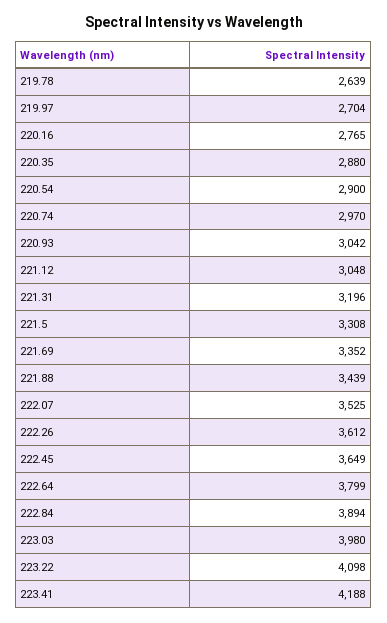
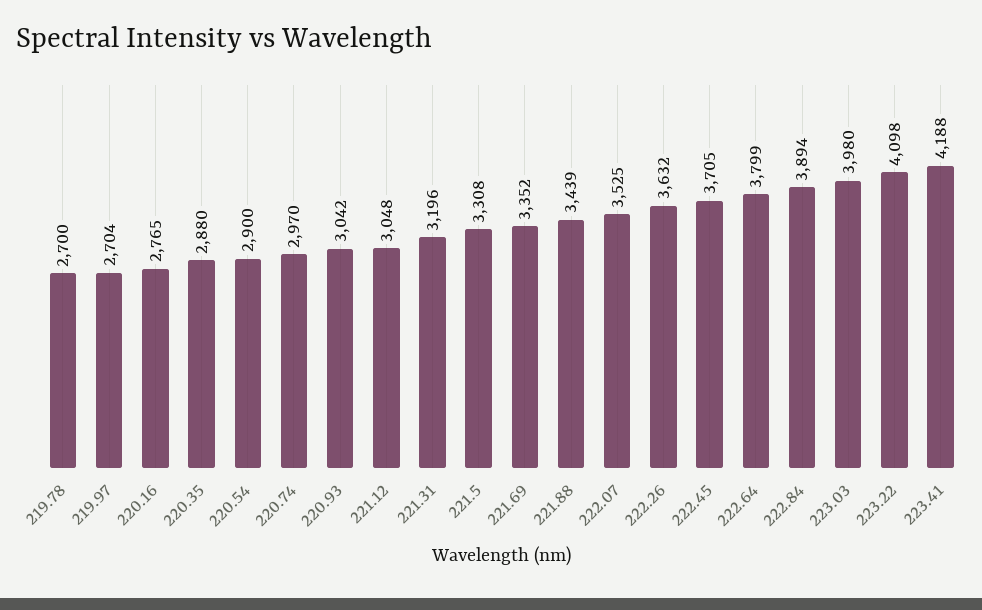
  {
-   "219.78": 2639,
+   "219.78": 2700,
    "219.97": 2704,
    "220.16": 2765,
    "220.35": 2880,
    "220.54": 2900,
    "220.74": 2970,
    "220.93": 3042,
    "221.12": 3048,
    "221.31": 3196,
    "221.5": 3308,
    "221.69": 3352,
    "221.88": 3439,
    "222.07": 3525,
-   "222.26": 3612,
+   "222.26": 3632,
-   "222.45": 3649,
+   "222.45": 3705,
    "222.64": 3799,
    "222.84": 3894,
    "223.03": 3980,
    "223.22": 4098,
    "223.41": 4188
  }

